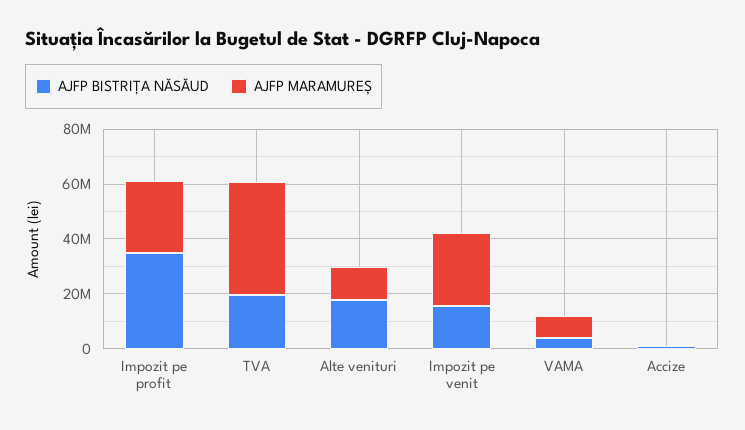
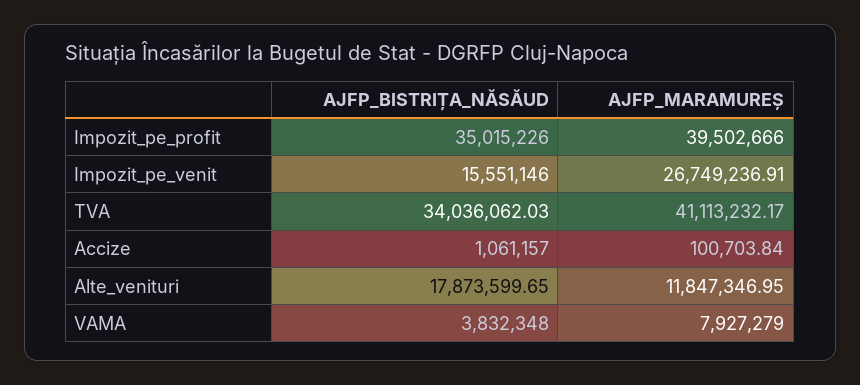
  {
    "AJFP BISTRIȚA NĂSĂUD": {
      "Impozit pe profit": 35015226,
-     "TVA": 20000000,
+     "TVA": 34036062.03,
      "Alte venituri": 17873599.65,
      "Impozit pe venit": 15551146,
      "VAMA": 3832348,
      "Accize": 1061157
    },
    "AJFP MARAMUREȘ": {
-     "Impozit pe profit": 25000000,
+     "Impozit pe profit": 39502666,
      "TVA": 41113232.17,
      "Alte venituri": 11847346.95,
      "Impozit pe venit": 26749236.91,
      "VAMA": 7927279,
      "Accize": 100703.84
    }
  }

